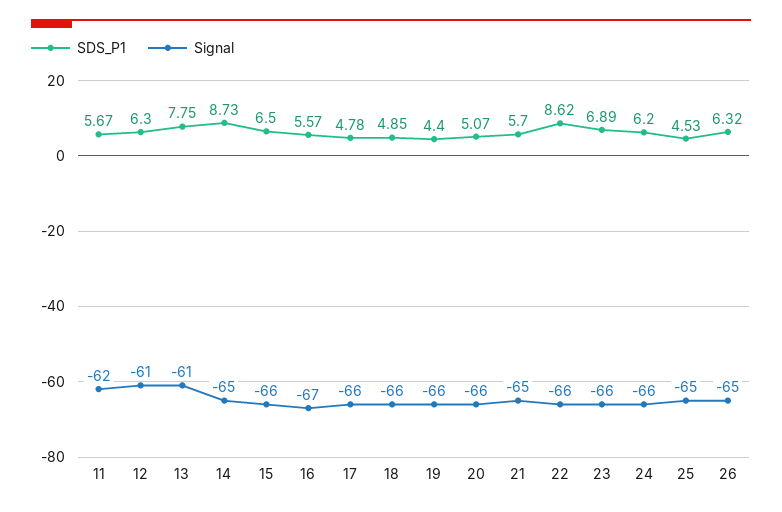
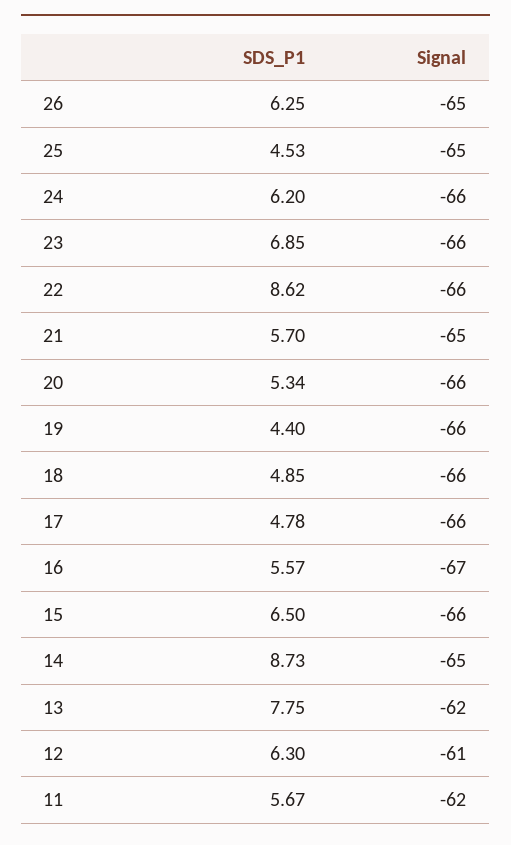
  {
    "SDS_P1": {
      "11": 5.67,
      "12": 6.3,
      "13": 7.75,
      "14": 8.73,
      "15": 6.5,
      "16": 5.57,
      "17": 4.78,
      "18": 4.85,
      "19": 4.4,
-     "20": 5.07,
+     "20": 5.34,
      "21": 5.7,
      "22": 8.62,
-     "23": 6.89,
+     "23": 6.85,
      "24": 6.2,
      "25": 4.53,
-     "26": 6.32
+     "26": 6.25
    },
    "Signal": {
      "11": -62,
      "12": -61,
-     "13": -61,
+     "13": -62,
      "14": -65,
      "15": -66,
      "16": -67,
      "17": -66,
      "18": -66,
      "19": -66,
      "20": -66,
      "21": -65,
      "22": -66,
      "23": -66,
      "24": -66,
      "25": -65,
      "26": -65
    }
  }

